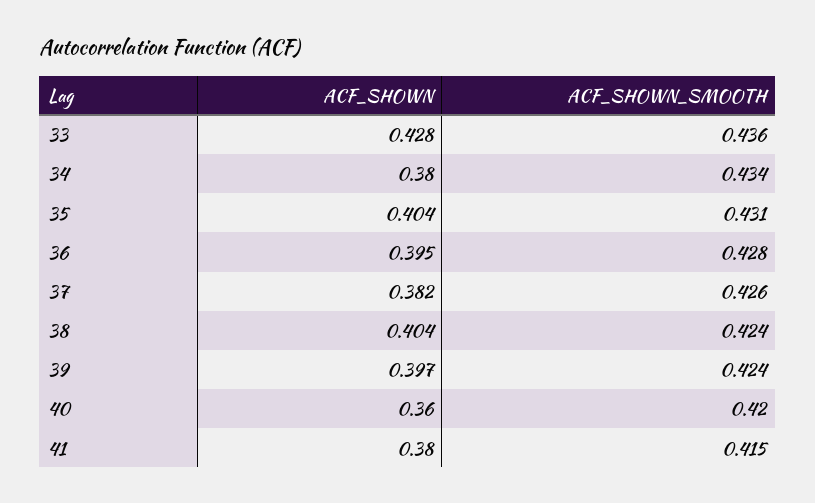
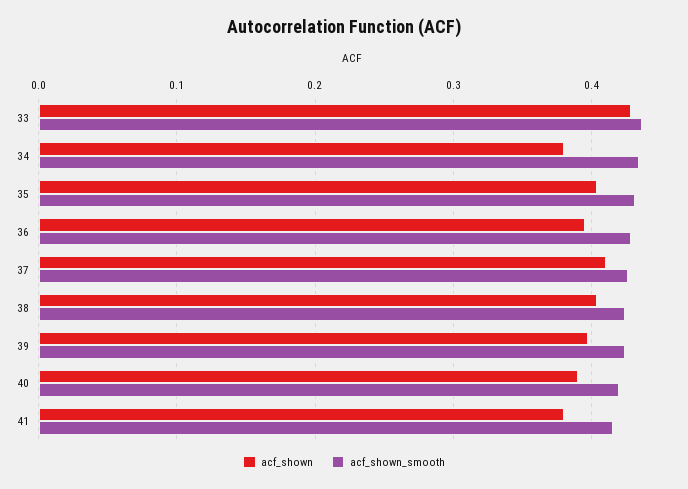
  {
    "ACF_SHOWN": {
      "33": 0.428,
      "34": 0.38,
      "35": 0.404,
      "36": 0.395,
-     "37": 0.382,
+     "37": 0.41,
      "38": 0.404,
      "39": 0.397,
-     "40": 0.36,
+     "40": 0.39,
      "41": 0.38
    },
    "ACF_SHOWN_SMOOTH": {
      "33": 0.436,
      "34": 0.434,
      "35": 0.431,
      "36": 0.428,
      "37": 0.426,
      "38": 0.424,
      "39": 0.424,
      "40": 0.42,
      "41": 0.415
    }
  }

